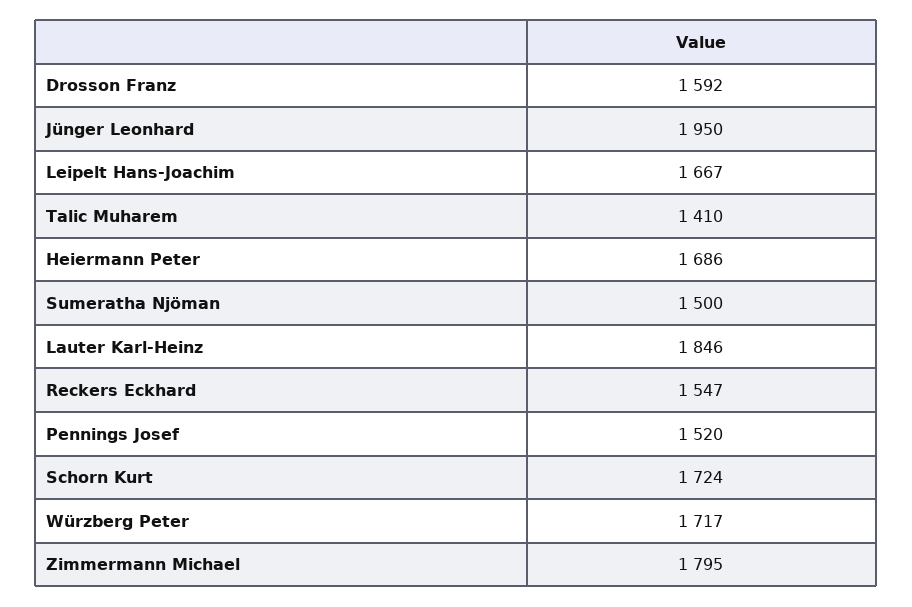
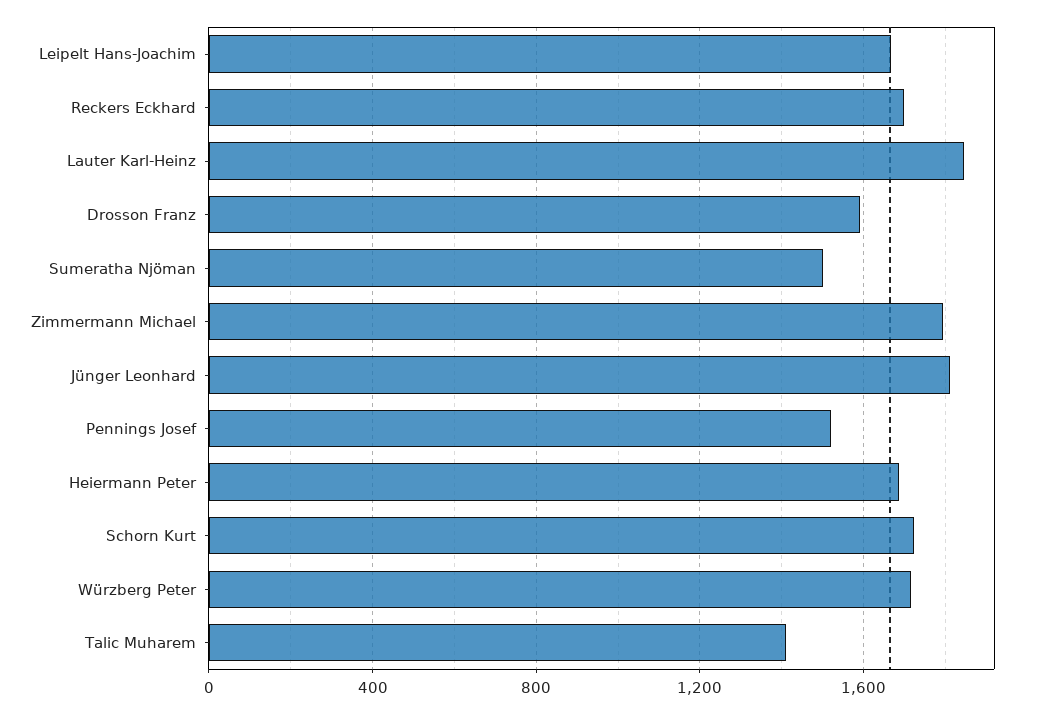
  {
    "Drosson Franz": 1592,
-   "Jünger Leonhard": 1950,
+   "Jünger Leonhard": 1800,
    "Leipelt Hans-Joachim": 1667,
    "Talic Muharem": 1410,
    "Heiermann Peter": 1686,
    "Sumeratha Njöman": 1500,
    "Lauter Karl-Heinz": 1846,
-   "Reckers Eckhard": 1547,
+   "Reckers Eckhard": 1700,
    "Pennings Josef": 1520,
    "Schorn Kurt": 1724,
    "Würzberg Peter": 1717,
    "Zimmermann Michael": 1795
  }

